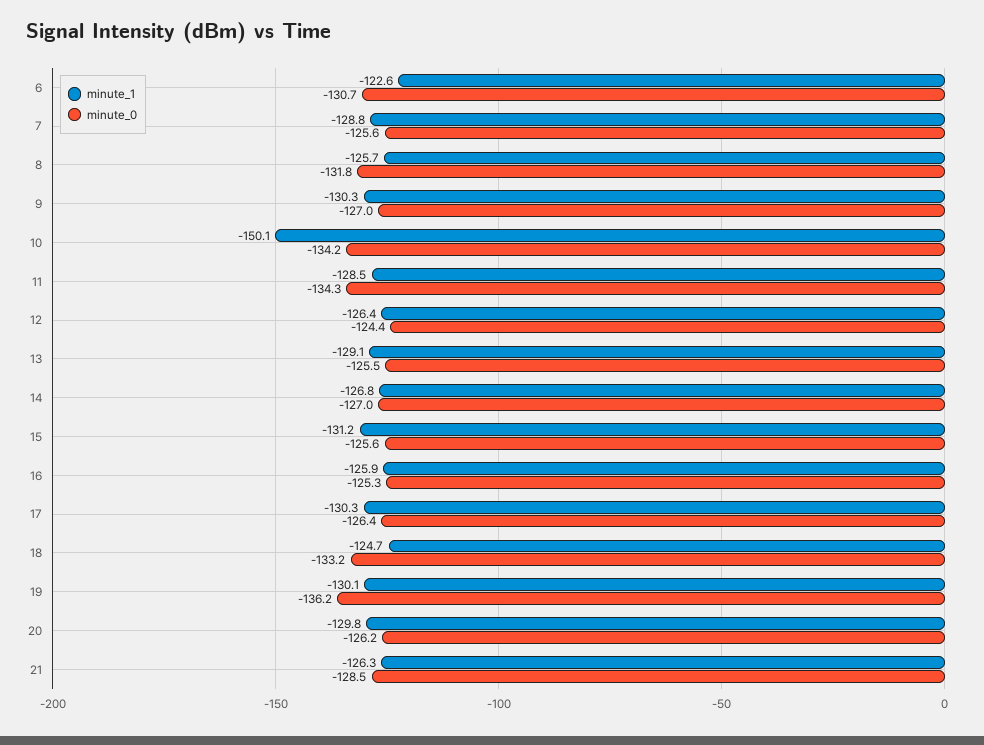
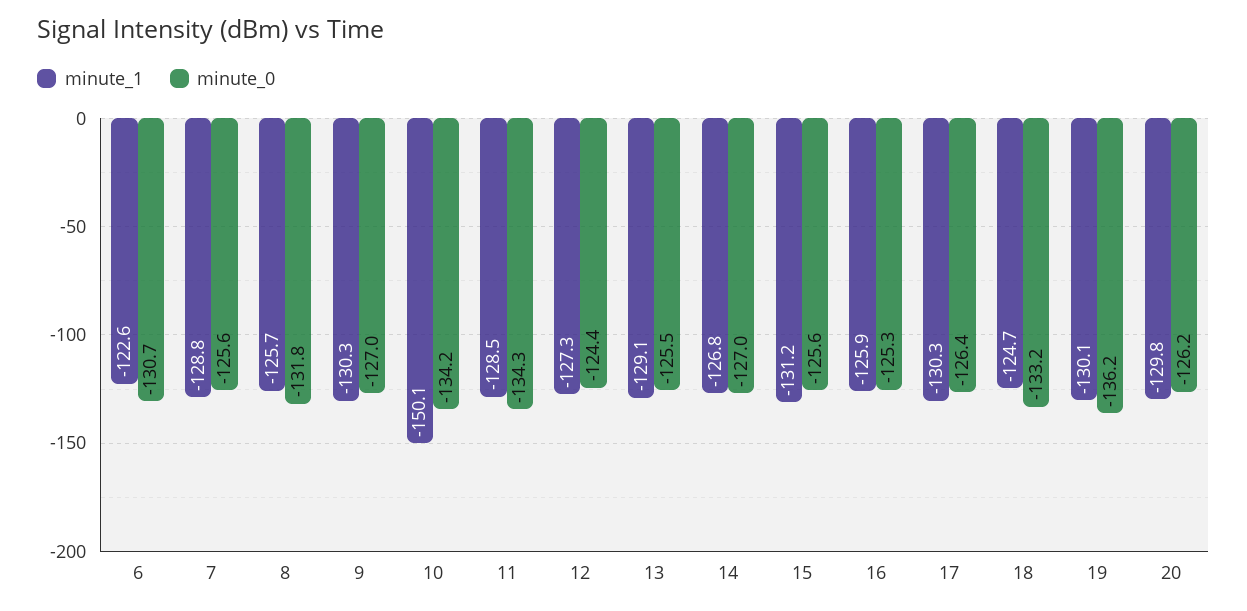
  {
    "minute_1": {
      "6": -122.6,
      "7": -128.8,
      "8": -125.7,
      "9": -130.3,
      "10": -150.1,
      "11": -128.5,
-     "12": -126.4,
+     "12": -127.3,
      "13": -129.1,
      "14": -126.8,
      "15": -131.2,
      "16": -125.9,
      "17": -130.3,
      "18": -124.7,
      "19": -130.1,
-     "20": -129.8,
+     "20": -129.8
-     "21": -126.3
    },
    "minute_0": {
      "6": -130.7,
      "7": -125.6,
      "8": -131.8,
      "9": -127,
      "10": -134.2,
      "11": -134.3,
      "12": -124.4,
      "13": -125.5,
      "14": -127,
      "15": -125.6,
      "16": -125.3,
      "17": -126.4,
      "18": -133.2,
      "19": -136.2,
-     "20": -126.2,
+     "20": -126.2
-     "21": -128.5
    }
  }

